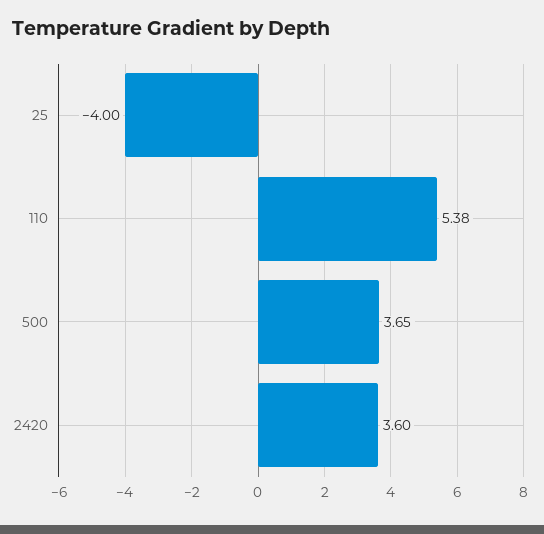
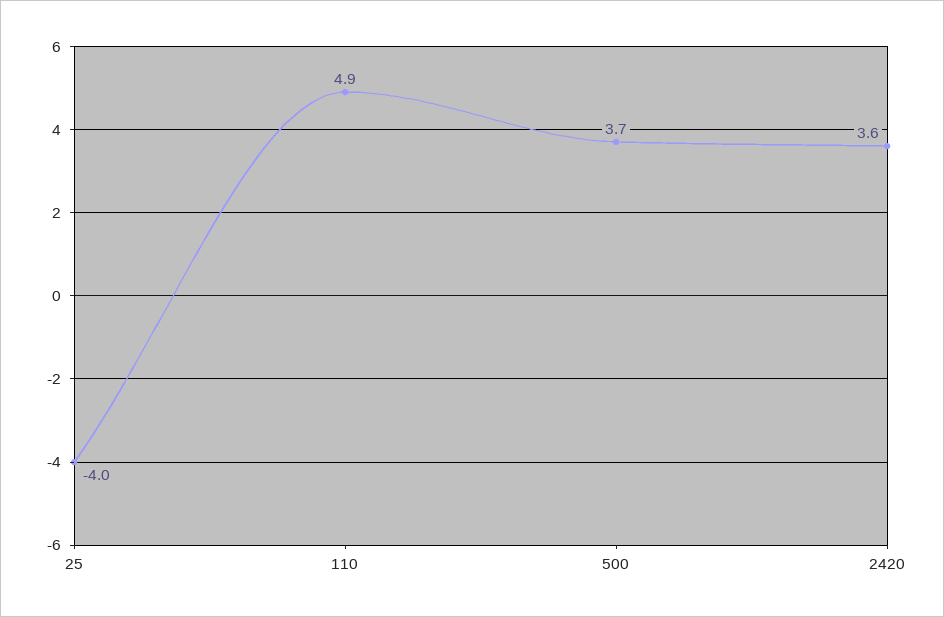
  {
    "25": -4,
-   "110": 5.38,
+   "110": 4.9,
    "500": 3.65,
    "2420": 3.6
  }

